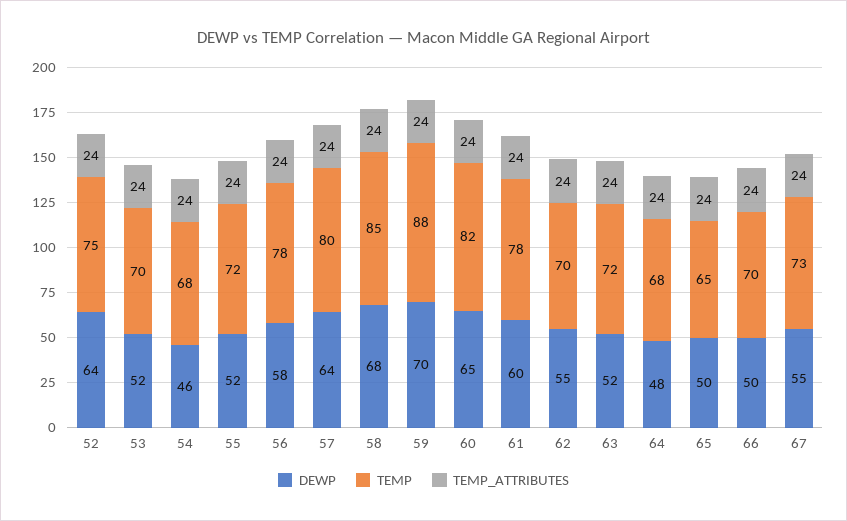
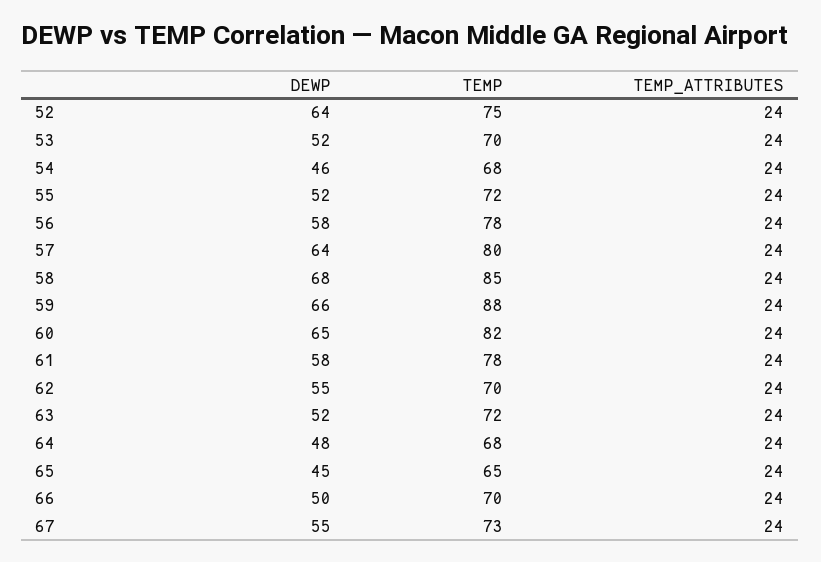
  {
    "DEWP": {
      "52": 64,
      "53": 52,
      "54": 46,
      "55": 52,
      "56": 58,
      "57": 64,
      "58": 68,
-     "59": 70,
+     "59": 66,
      "60": 65,
-     "61": 60,
+     "61": 58,
      "62": 55,
      "63": 52,
      "64": 48,
-     "65": 50,
+     "65": 45,
      "66": 50,
      "67": 55
    },
    "TEMP": {
      "52": 75,
      "53": 70,
      "54": 68,
      "55": 72,
      "56": 78,
      "57": 80,
      "58": 85,
      "59": 88,
      "60": 82,
      "61": 78,
      "62": 70,
      "63": 72,
      "64": 68,
      "65": 65,
      "66": 70,
      "67": 73
    },
    "TEMP_ATTRIBUTES": {
      "52": 24,
      "53": 24,
      "54": 24,
      "55": 24,
      "56": 24,
      "57": 24,
      "58": 24,
      "59": 24,
      "60": 24,
      "61": 24,
      "62": 24,
      "63": 24,
      "64": 24,
      "65": 24,
      "66": 24,
      "67": 24
    }
  }

